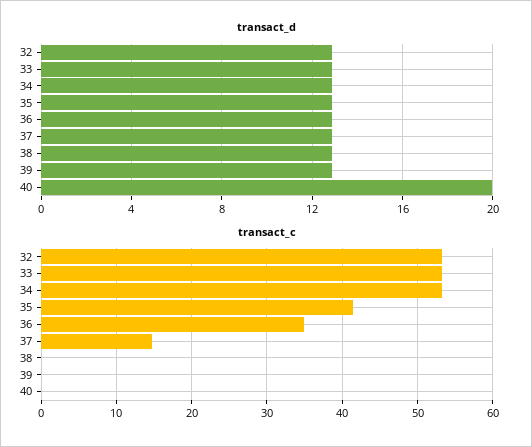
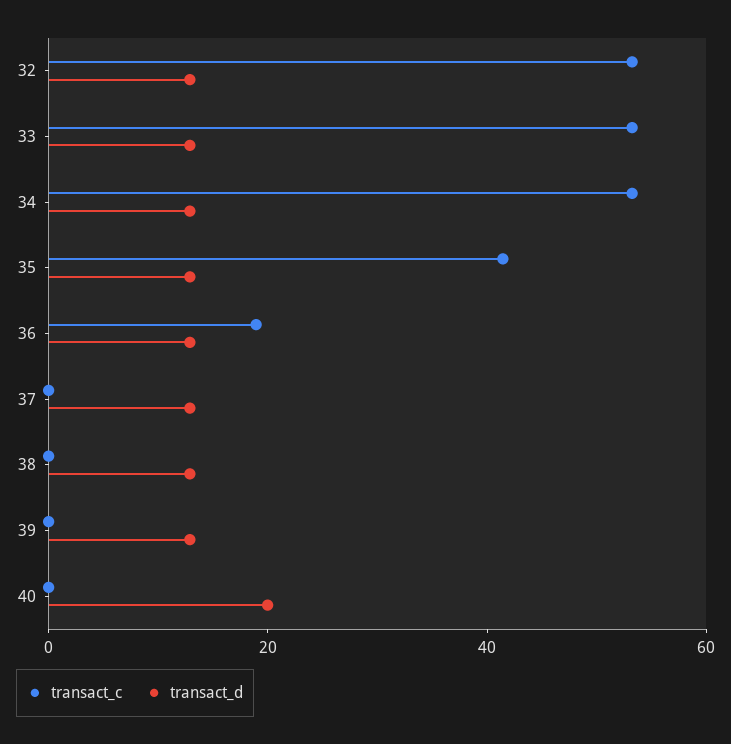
  {
    "transact_d": {
      "32": 13,
      "33": 13,
      "34": 13,
      "35": 13,
      "36": 13,
      "37": 13,
      "38": 13,
      "39": 13,
      "40": 20
    },
    "transact_c": {
      "32": 53,
      "33": 53,
      "34": 53,
      "35": 41,
-     "36": 35,
+     "36": 20,
-     "37": 15,
+     "37": 0,
      "38": 0,
      "39": 0,
      "40": 0
    }
  }

